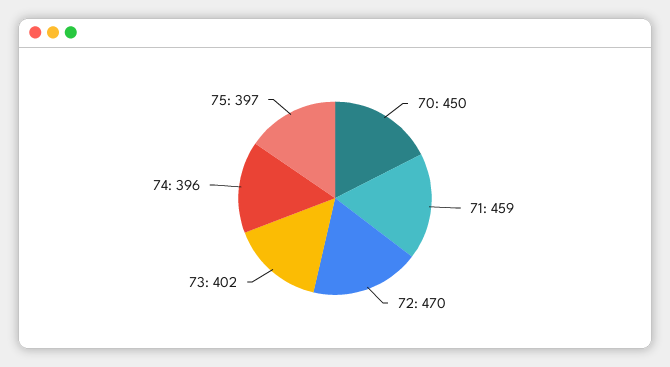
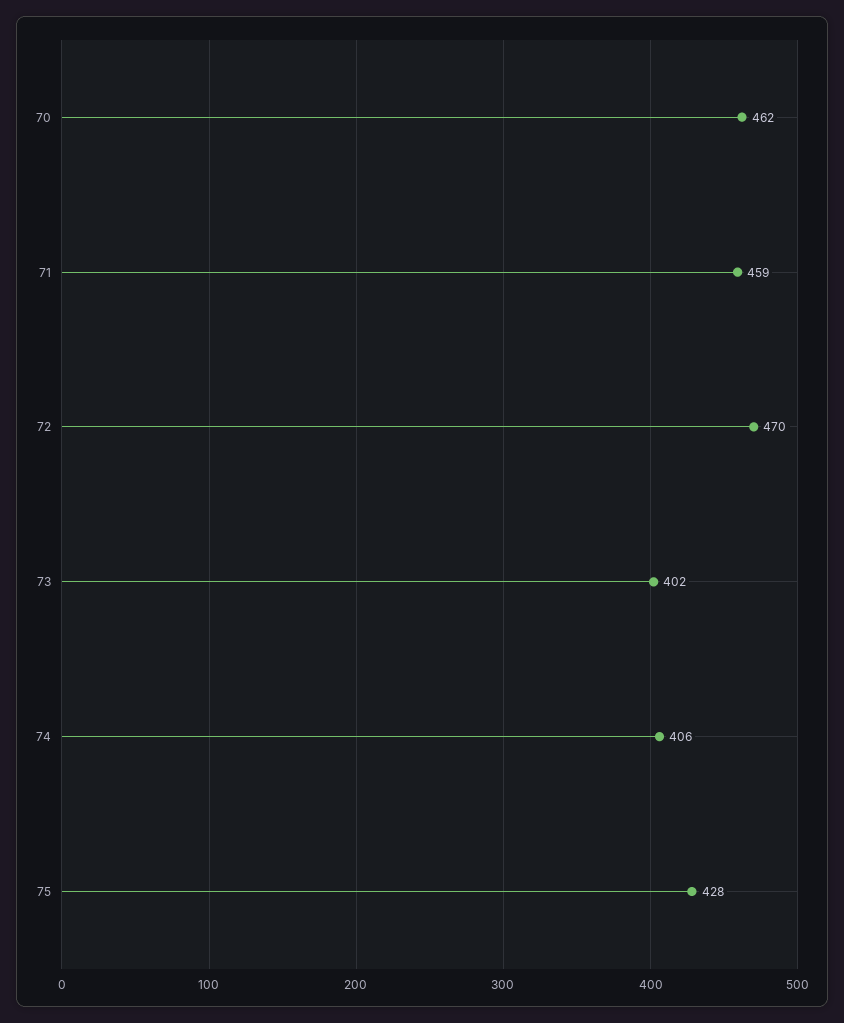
  {
-   "70": 450,
+   "70": 462,
    "71": 459,
    "72": 470,
    "73": 402,
-   "74": 396,
+   "74": 406,
-   "75": 397
+   "75": 428
  }

